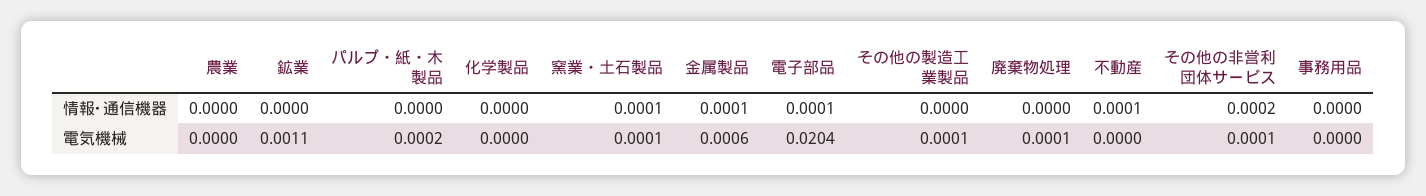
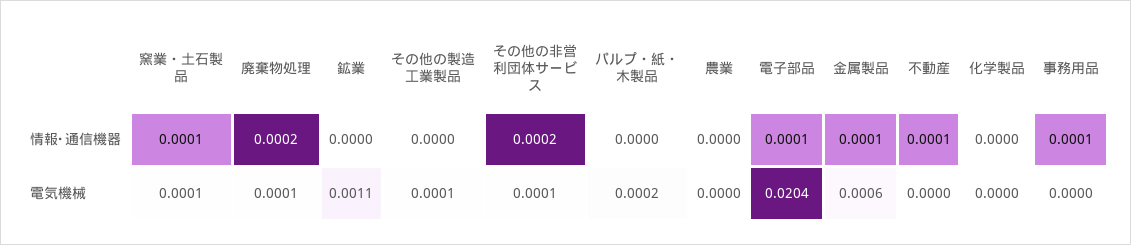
  {
    "農業": {
      "情報･通信機器": 0,
      "電気機械": 0
    },
    "鉱業": {
      "情報･通信機器": 0,
      "電気機械": 0.0011
    },
    "パルプ・紙・木製品": {
      "情報･通信機器": 0,
      "電気機械": 0.0002
    },
    "化学製品": {
      "情報･通信機器": 0,
      "電気機械": 0
    },
    "窯業・土石製品": {
      "情報･通信機器": 0.0001,
      "電気機械": 0.0001
    },
    "金属製品": {
      "情報･通信機器": 0.0001,
      "電気機械": 0.0006
    },
    "電子部品": {
      "情報･通信機器": 0.0001,
      "電気機械": 0.0204
    },
    "その他の製造工業製品": {
      "情報･通信機器": 0,
      "電気機械": 0.0001
    },
    "廃棄物処理": {
-     "情報･通信機器": 0,
+     "情報･通信機器": 0.0002,
      "電気機械": 0.0001
    },
    "不動産": {
      "情報･通信機器": 0.0001,
      "電気機械": 0
    },
    "その他の非営利団体サービス": {
      "情報･通信機器": 0.0002,
      "電気機械": 0.0001
    },
    "事務用品": {
-     "情報･通信機器": 0,
+     "情報･通信機器": 0.0001,
      "電気機械": 0
    }
  }

